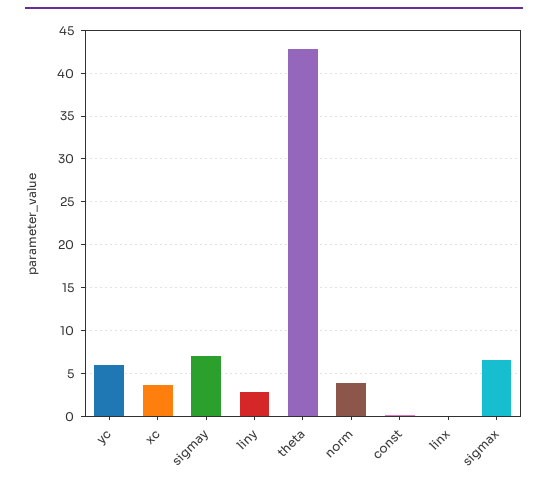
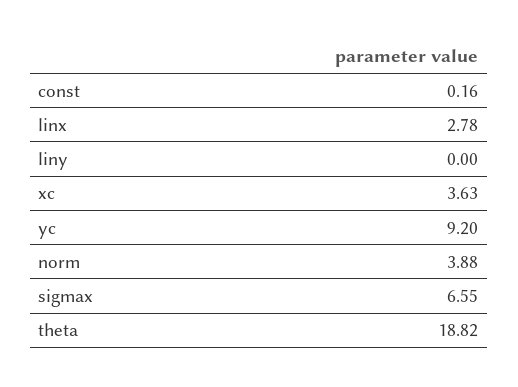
  {
-   "yc": 6,
+   "yc": 9.2,
    "xc": 3.63,
-   "sigmay": 7,
-   "liny": 3,
+   "liny": 0,
-   "theta": 43,
+   "theta": 18.82,
    "norm": 3.88,
    "const": 0.16,
-   "linx": 0,
+   "linx": 2.78,
    "sigmax": 6.55
  }

